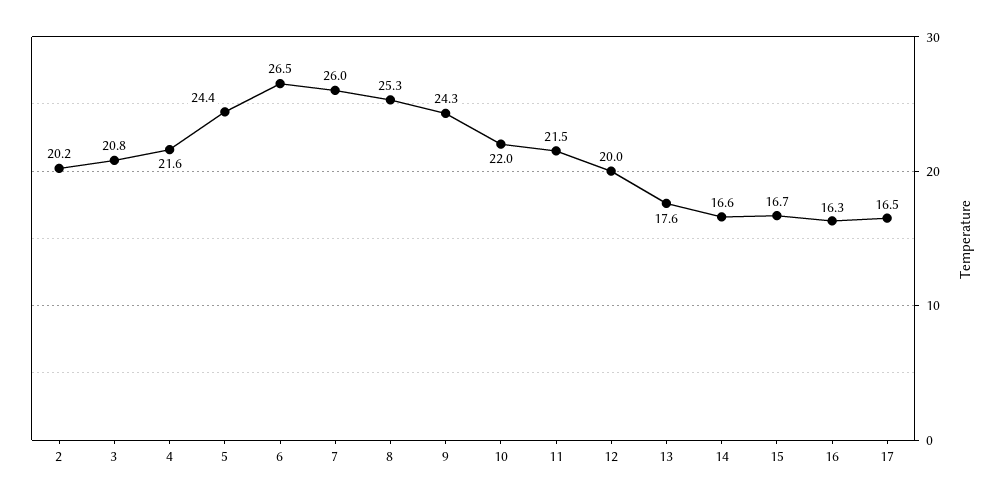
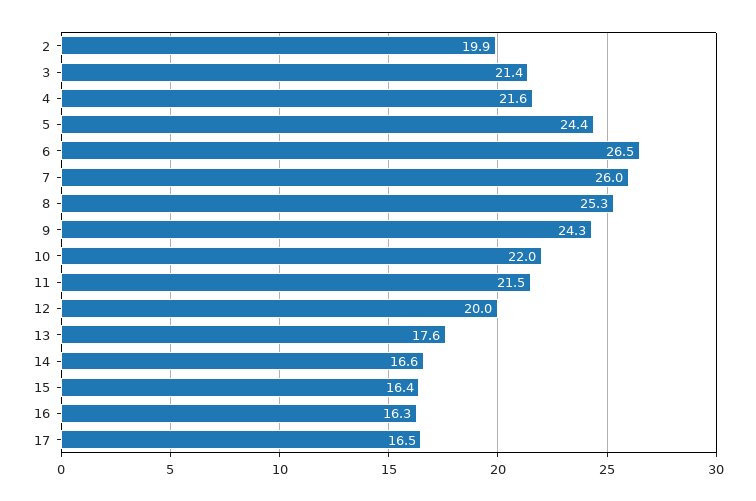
  {
-   "2": 20.2,
+   "2": 19.9,
-   "3": 20.8,
+   "3": 21.4,
    "4": 21.6,
    "5": 24.4,
    "6": 26.5,
    "7": 26,
    "8": 25.3,
    "9": 24.3,
    "10": 22,
    "11": 21.5,
    "12": 20,
    "13": 17.6,
    "14": 16.6,
-   "15": 16.7,
+   "15": 16.4,
    "16": 16.3,
    "17": 16.5
  }

